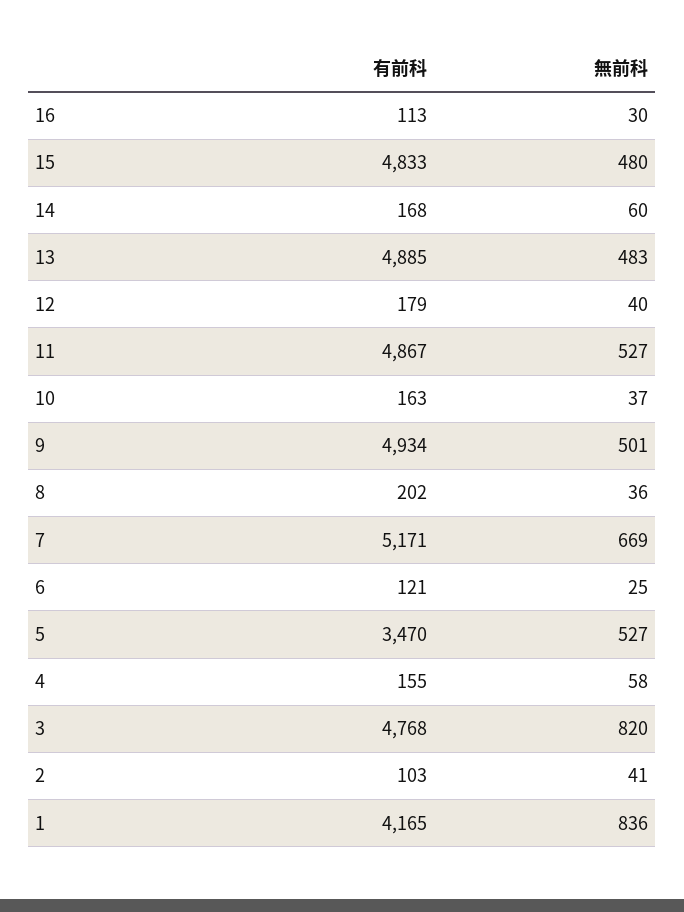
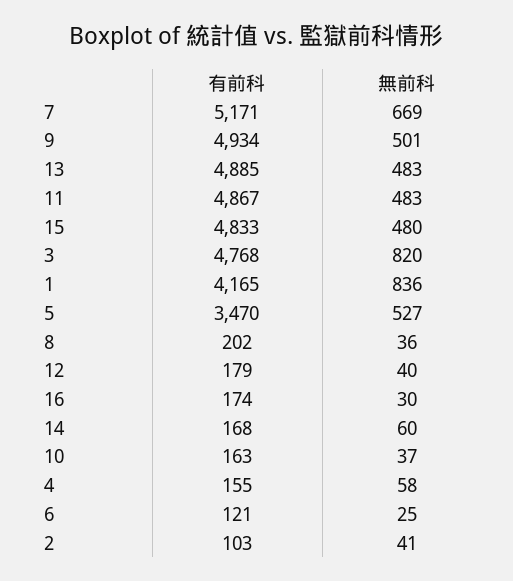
  {
    "有前科": {
-     "16": 113,
+     "16": 174,
      "15": 4833,
      "14": 168,
      "13": 4885,
      "12": 179,
      "11": 4867,
      "10": 163,
      "9": 4934,
      "8": 202,
      "7": 5171,
      "6": 121,
      "5": 3470,
      "4": 155,
      "3": 4768,
      "2": 103,
      "1": 4165
    },
    "無前科": {
      "16": 30,
      "15": 480,
      "14": 60,
      "13": 483,
      "12": 40,
-     "11": 527,
+     "11": 483,
      "10": 37,
      "9": 501,
      "8": 36,
      "7": 669,
      "6": 25,
      "5": 527,
      "4": 58,
      "3": 820,
      "2": 41,
      "1": 836
    }
  }

